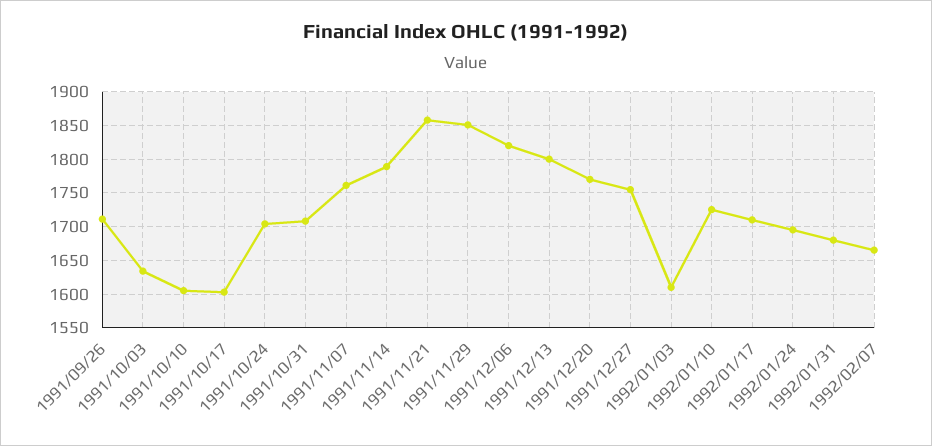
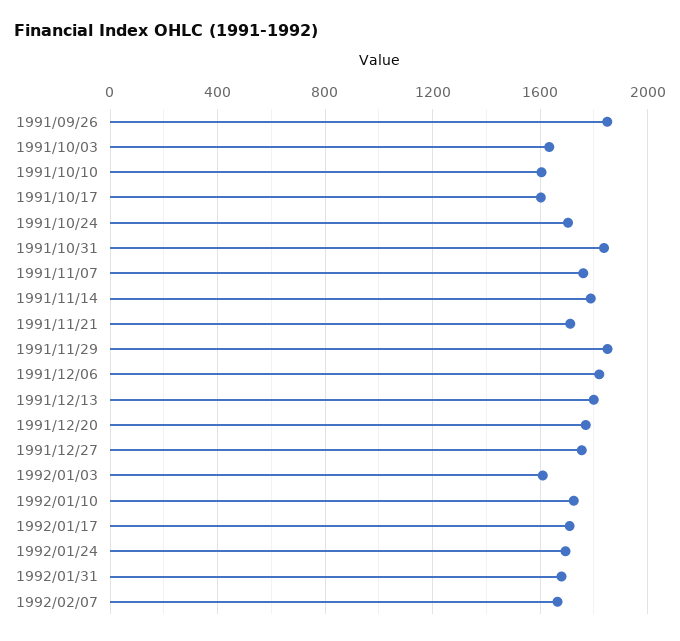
  {
-   "1991/09/26": 1710,
+   "1991/09/26": 1850,
    "1991/10/03": 1630,
    "1991/10/10": 1610,
    "1991/10/17": 1600,
    "1991/10/24": 1700,
-   "1991/10/31": 1710,
+   "1991/10/31": 1850,
    "1991/11/07": 1760,
    "1991/11/14": 1790,
-   "1991/11/21": 1860,
+   "1991/11/21": 1700,
    "1991/11/29": 1850,
    "1991/12/06": 1820,
    "1991/12/13": 1800,
    "1991/12/20": 1770,
    "1991/12/27": 1760,
    "1992/01/03": 1610,
    "1992/01/10": 1730,
    "1992/01/17": 1710,
    "1992/01/24": 1700,
    "1992/01/31": 1680,
    "1992/02/07": 1670
  }

